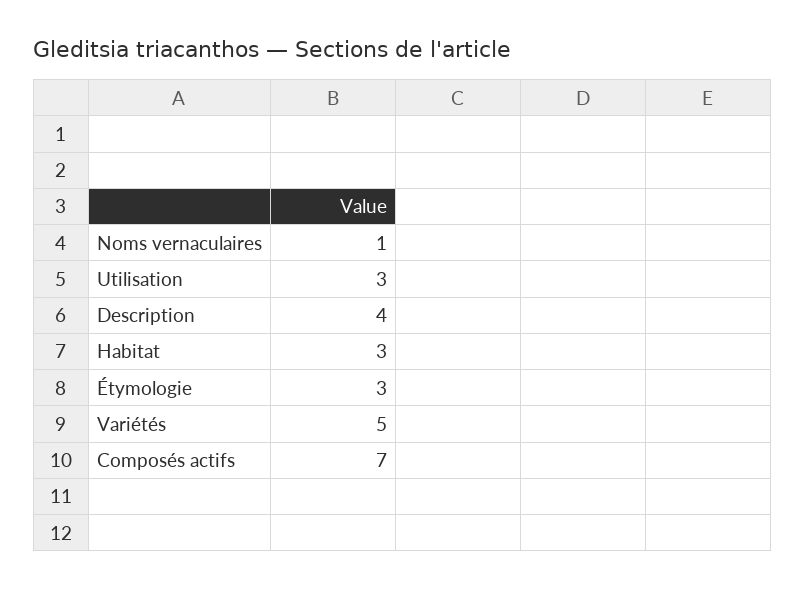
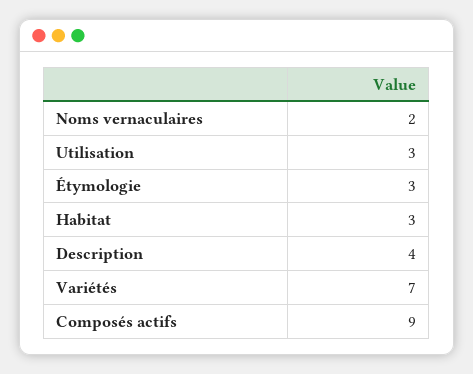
  {
-   "Noms vernaculaires": 1,
+   "Noms vernaculaires": 2,
    "Utilisation": 3,
    "Description": 4,
    "Habitat": 3,
    "Étymologie": 3,
-   "Variétés": 5,
+   "Variétés": 7,
-   "Composés actifs": 7
+   "Composés actifs": 9
  }

